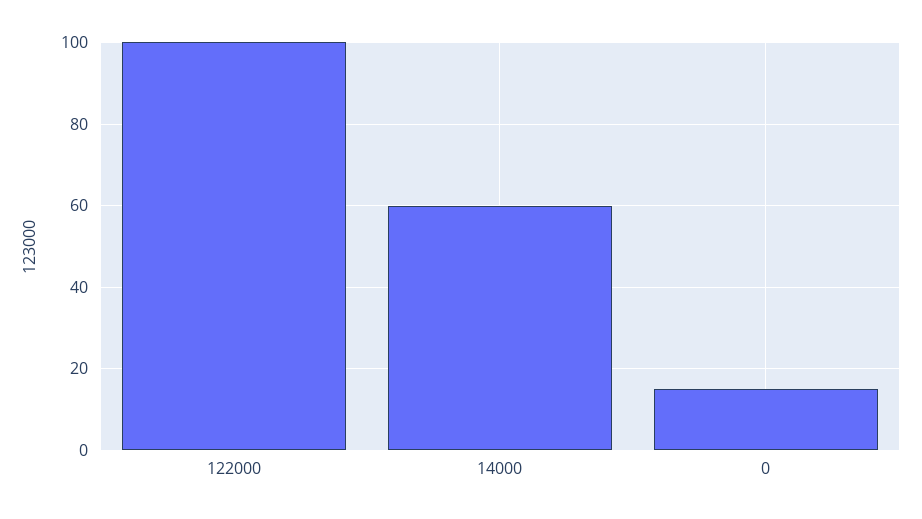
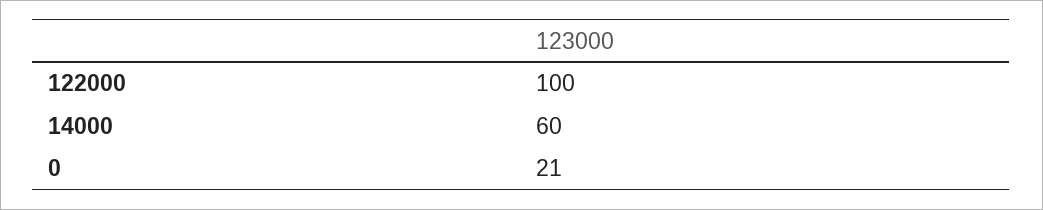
  {
    "122000": 100,
    "14000": 60,
-   "0": 15
+   "0": 21
  }

